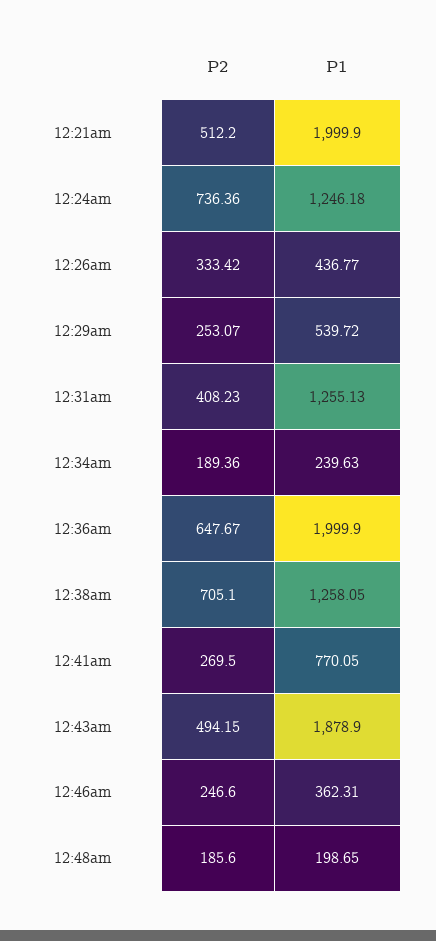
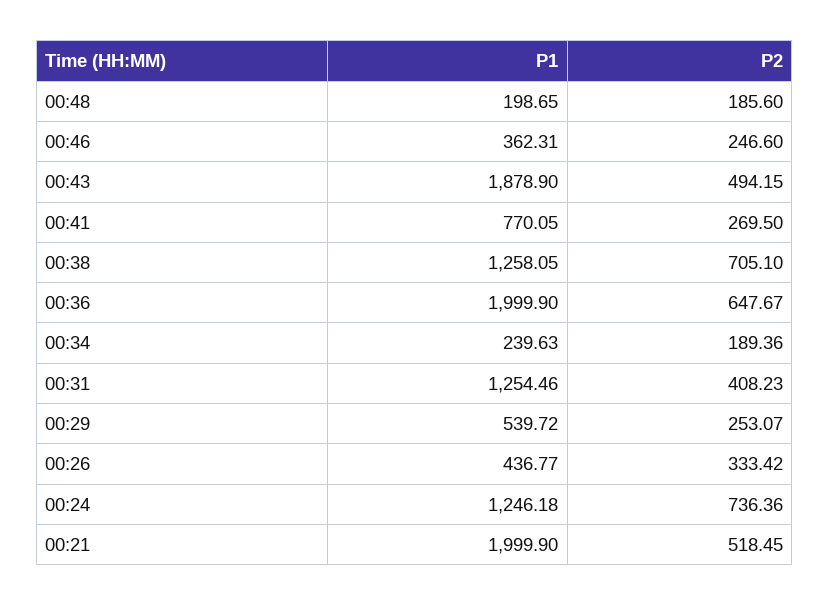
  {
    "P2": {
-     "12:21am": 512.2,
+     "12:21am": 518.45,
      "12:24am": 736.36,
      "12:26am": 333.42,
      "12:29am": 253.07,
      "12:31am": 408.23,
      "12:34am": 189.36,
      "12:36am": 647.67,
      "12:38am": 705.1,
      "12:41am": 269.5,
      "12:43am": 494.15,
      "12:46am": 246.6,
      "12:48am": 185.6
    },
    "P1": {
      "12:21am": 1999.9,
      "12:24am": 1246.18,
      "12:26am": 436.77,
      "12:29am": 539.72,
-     "12:31am": 1255.13,
+     "12:31am": 1254.46,
      "12:34am": 239.63,
      "12:36am": 1999.9,
      "12:38am": 1258.05,
      "12:41am": 770.05,
      "12:43am": 1878.9,
      "12:46am": 362.31,
      "12:48am": 198.65
    }
  }

